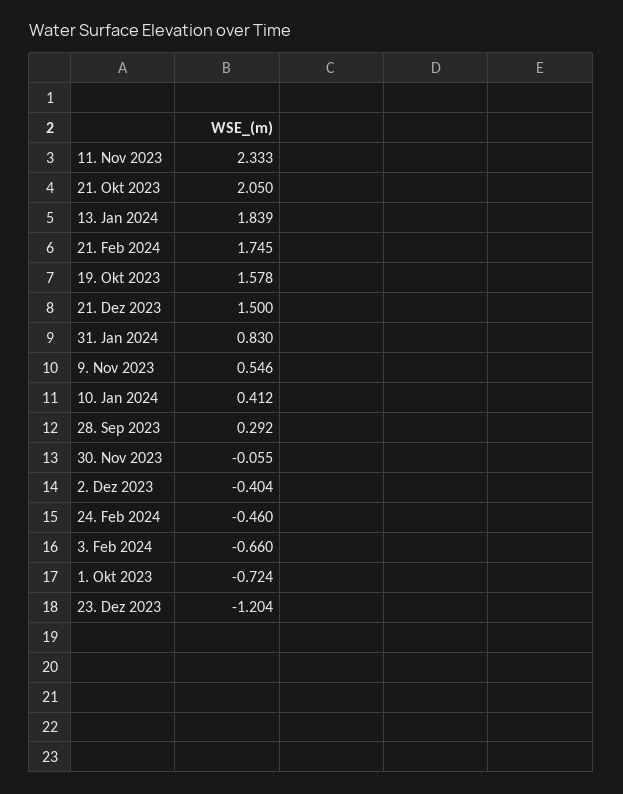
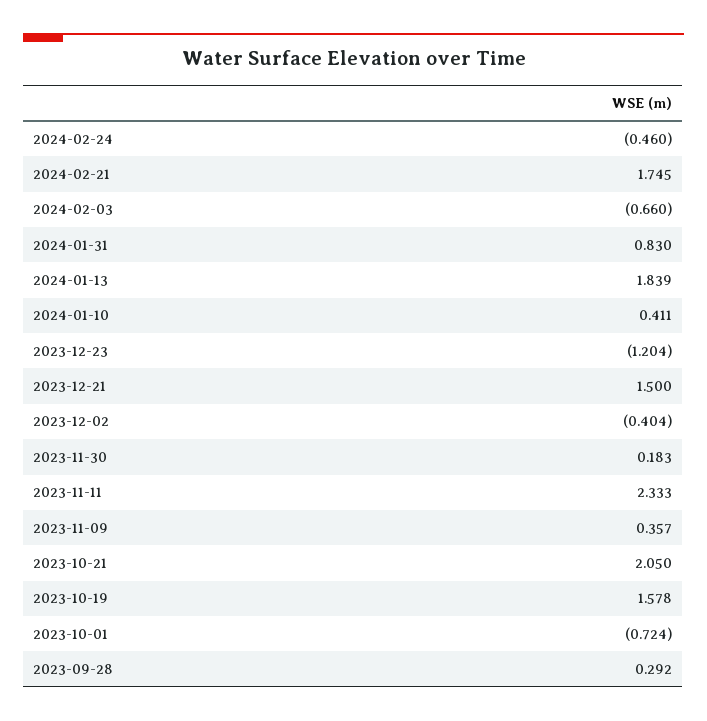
  {
    "11. Nov 2023": 2.333,
    "21. Okt 2023": 2.05,
    "13. Jan 2024": 1.839,
    "21. Feb 2024": 1.745,
    "19. Okt 2023": 1.578,
    "21. Dez 2023": 1.5,
    "31. Jan 2024": 0.83,
-   "9. Nov 2023": 0.546,
+   "9. Nov 2023": 0.357,
-   "10. Jan 2024": 0.412,
+   "10. Jan 2024": 0.411,
    "28. Sep 2023": 0.292,
-   "30. Nov 2023": -0.055,
+   "30. Nov 2023": 0.183,
    "2. Dez 2023": -0.404,
    "24. Feb 2024": -0.46,
    "3. Feb 2024": -0.66,
    "1. Okt 2023": -0.724,
    "23. Dez 2023": -1.204
  }

